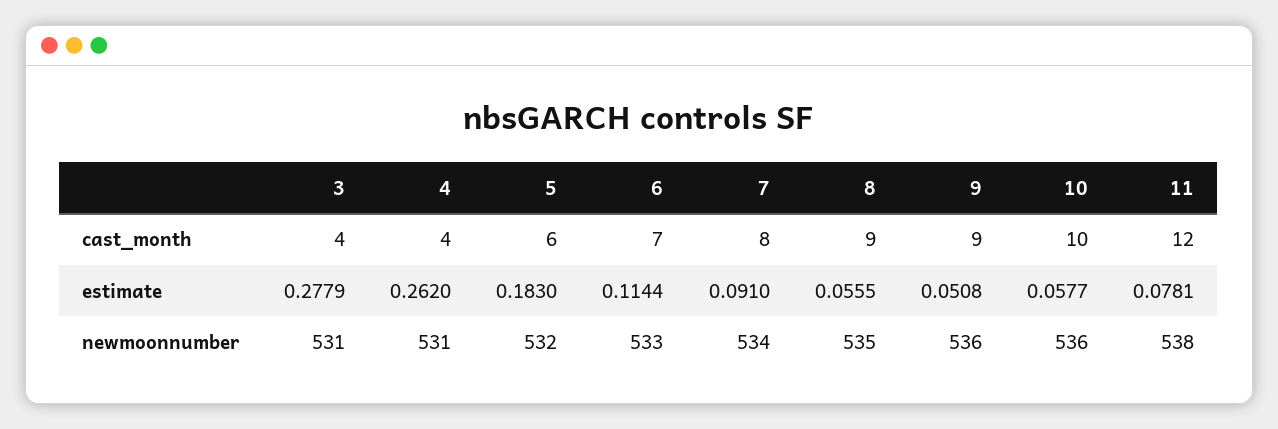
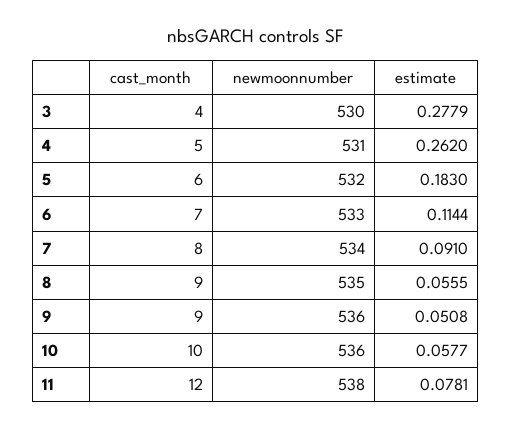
  {
    "3": {
      "cast_month": 4,
      "estimate": 0.2779,
-     "newmoonnumber": 531
+     "newmoonnumber": 530
    },
    "4": {
-     "cast_month": 4,
+     "cast_month": 5,
      "estimate": 0.262,
      "newmoonnumber": 531
    },
    "5": {
      "cast_month": 6,
      "estimate": 0.183,
      "newmoonnumber": 532
    },
    "6": {
      "cast_month": 7,
      "estimate": 0.1144,
      "newmoonnumber": 533
    },
    "7": {
      "cast_month": 8,
      "estimate": 0.091,
      "newmoonnumber": 534
    },
    "8": {
      "cast_month": 9,
      "estimate": 0.0555,
      "newmoonnumber": 535
    },
    "9": {
      "cast_month": 9,
      "estimate": 0.0508,
      "newmoonnumber": 536
    },
    "10": {
      "cast_month": 10,
      "estimate": 0.0577,
      "newmoonnumber": 536
    },
    "11": {
      "cast_month": 12,
      "estimate": 0.0781,
      "newmoonnumber": 538
    }
  }

